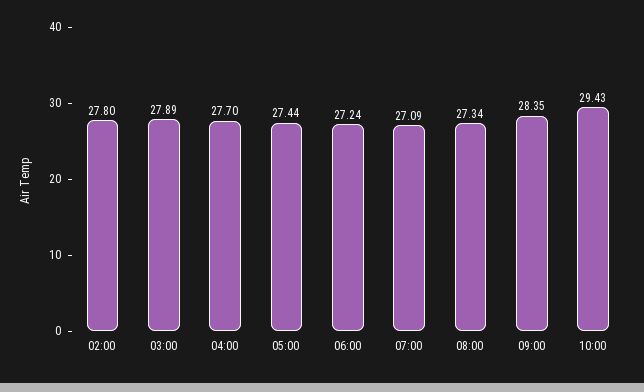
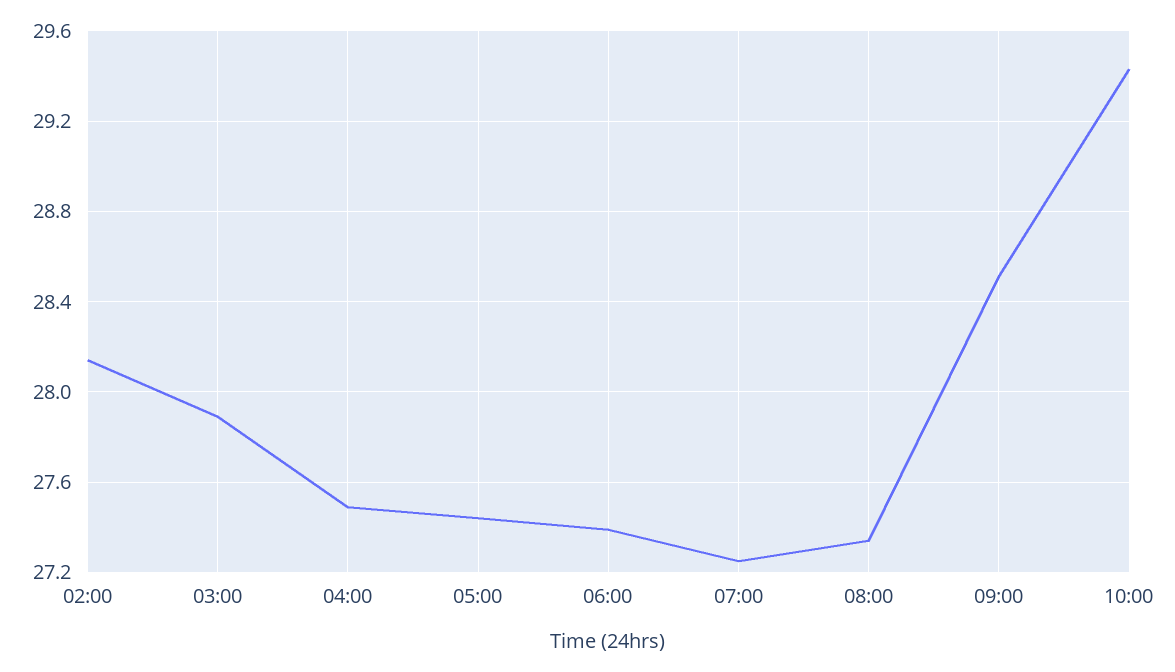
  {
-   "02:00": 27.8,
+   "02:00": 28.15,
    "03:00": 27.89,
-   "04:00": 27.7,
+   "04:00": 27.5,
    "05:00": 27.44,
-   "06:00": 27.24,
+   "06:00": 27.4,
-   "07:00": 27.09,
+   "07:00": 27.25,
    "08:00": 27.34,
-   "09:00": 28.35,
+   "09:00": 28.5,
    "10:00": 29.43
  }

